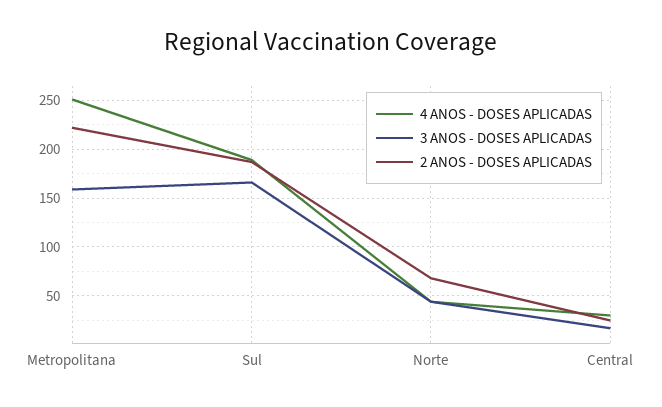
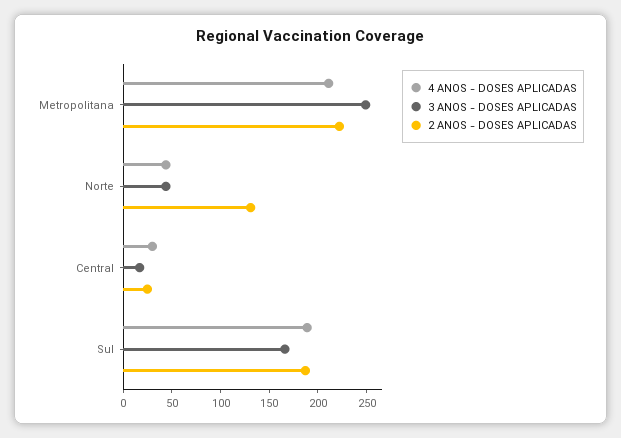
  {
    "4 ANOS - DOSES APLICADAS": {
-     "Metropolitana": 250,
+     "Metropolitana": 210,
      "Sul": 190,
      "Norte": 40,
      "Central": 30
    },
    "3 ANOS - DOSES APLICADAS": {
-     "Metropolitana": 160,
+     "Metropolitana": 250,
      "Sul": 170,
      "Norte": 40,
      "Central": 20
    },
    "2 ANOS - DOSES APLICADAS": {
      "Metropolitana": 220,
      "Sul": 190,
-     "Norte": 70,
+     "Norte": 130,
      "Central": 30
    }
  }

